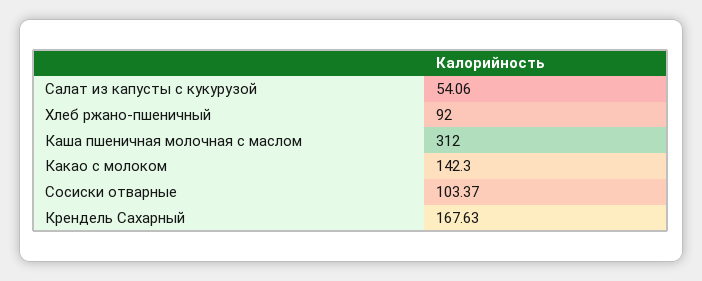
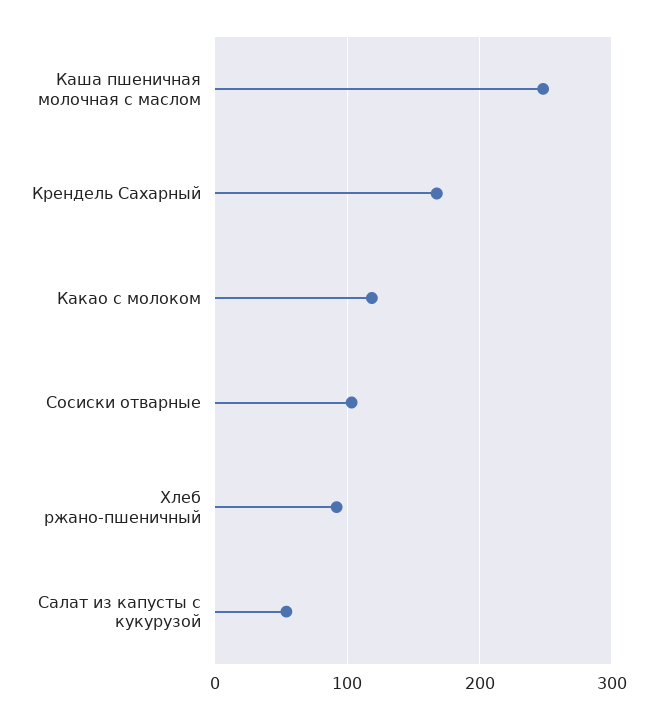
  {
    "Салат из капусты с кукурузой": 54.06,
    "Хлеб ржано-пшеничный": 92,
-   "Каша пшеничная молочная с маслом": 312,
+   "Каша пшеничная молочная с маслом": 250,
-   "Какао с молоком": 142.3,
+   "Какао с молоком": 120,
    "Сосиски отварные": 103.37,
    "Крендель Сахарный": 167.63
  }

